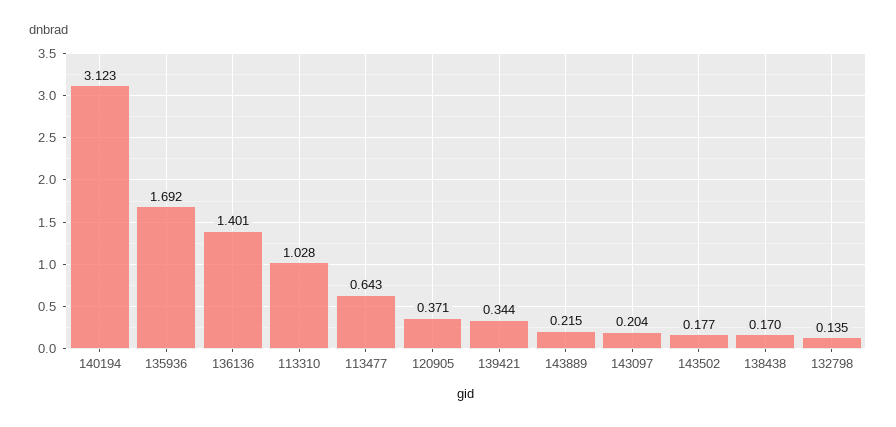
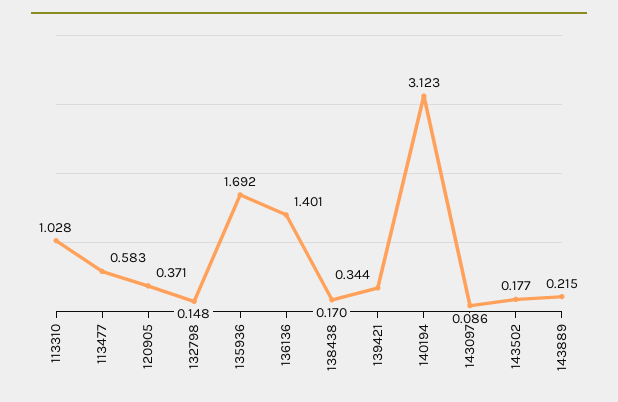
  {
    "140194": 3.123,
    "135936": 1.692,
    "136136": 1.401,
    "113310": 1.028,
-   "113477": 0.643,
+   "113477": 0.583,
    "120905": 0.371,
    "139421": 0.344,
    "143889": 0.215,
-   "143097": 0.204,
+   "143097": 0.086,
    "143502": 0.177,
    "138438": 0.17,
-   "132798": 0.135
+   "132798": 0.148
  }

